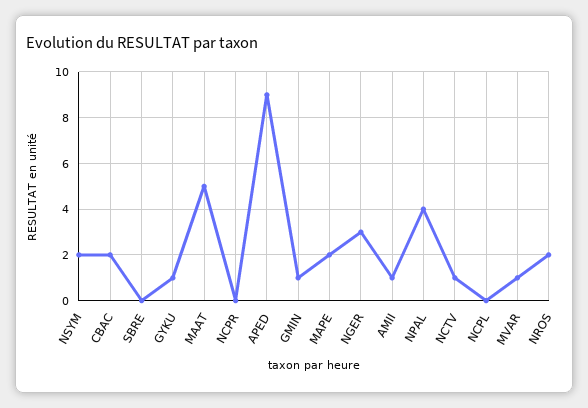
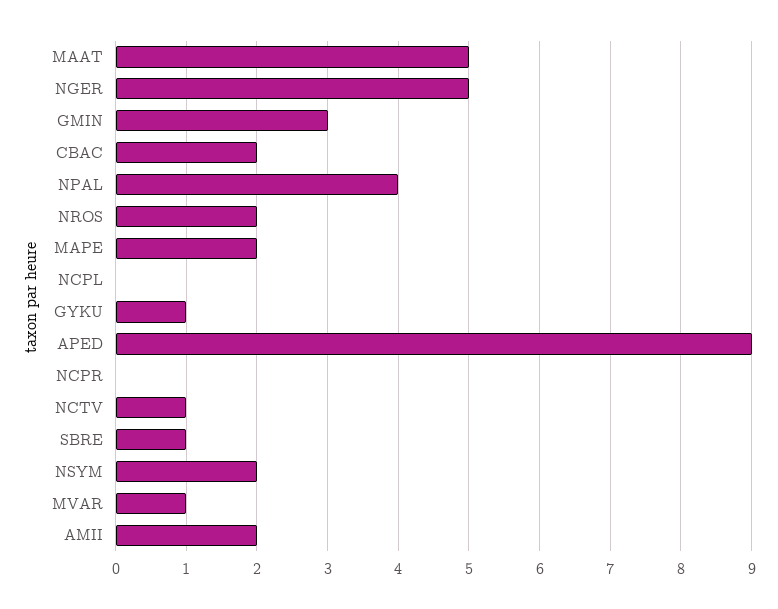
  {
    "NSYM": 2,
    "CBAC": 2,
-   "SBRE": 0,
+   "SBRE": 1,
    "GYKU": 1,
    "MAAT": 5,
    "NCPR": 0,
    "APED": 9,
-   "GMIN": 1,
+   "GMIN": 3,
    "MAPE": 2,
-   "NGER": 3,
+   "NGER": 5,
-   "AMII": 1,
+   "AMII": 2,
    "NPAL": 4,
    "NCTV": 1,
    "NCPL": 0,
    "MVAR": 1,
    "NROS": 2
  }

